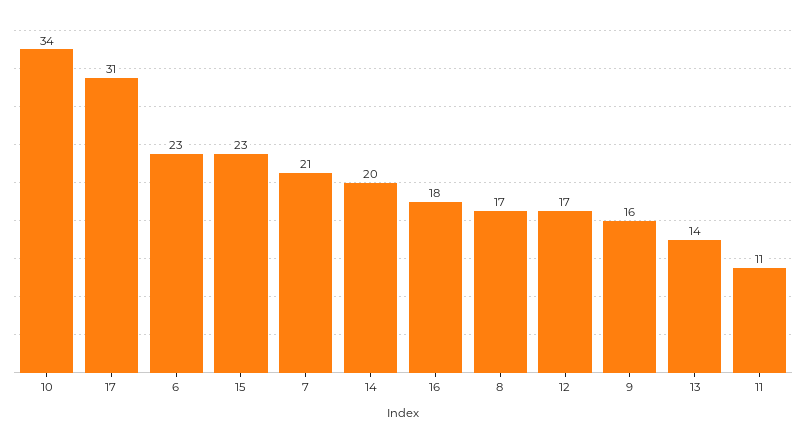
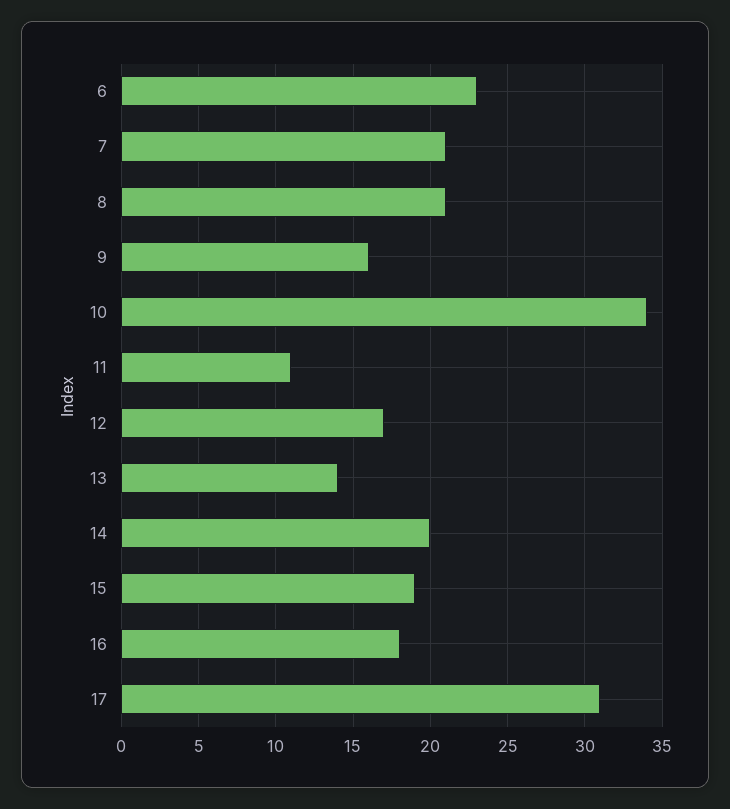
  {
    "10": 34,
    "17": 31,
    "6": 23,
-   "15": 23,
+   "15": 19,
    "7": 21,
    "14": 20,
    "16": 18,
-   "8": 17,
+   "8": 21,
    "12": 17,
    "9": 16,
    "13": 14,
    "11": 11
  }

